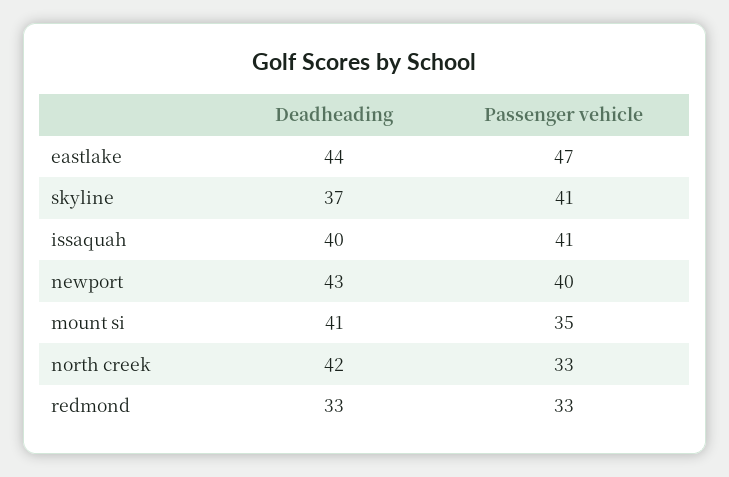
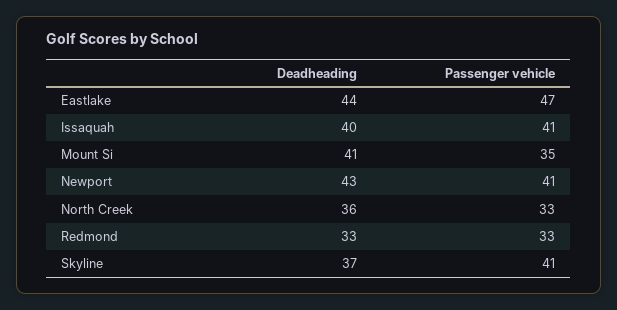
  {
    "Deadheading": {
      "eastlake": 44,
      "skyline": 37,
      "issaquah": 40,
      "newport": 43,
      "mount si": 41,
-     "north creek": 42,
+     "north creek": 36,
      "redmond": 33
    },
    "Passenger vehicle": {
      "eastlake": 47,
      "skyline": 41,
      "issaquah": 41,
-     "newport": 40,
+     "newport": 41,
      "mount si": 35,
      "north creek": 33,
      "redmond": 33
    }
  }

